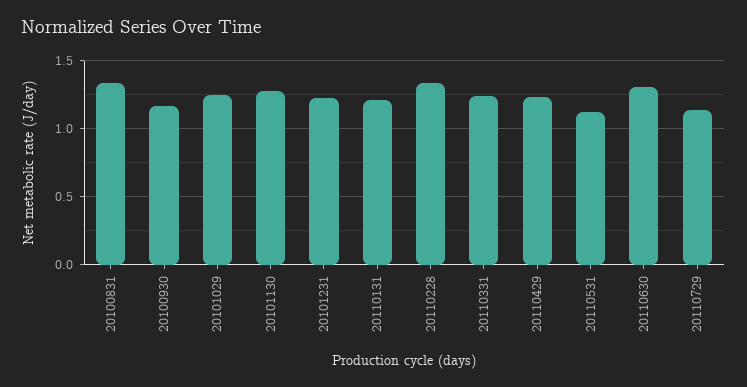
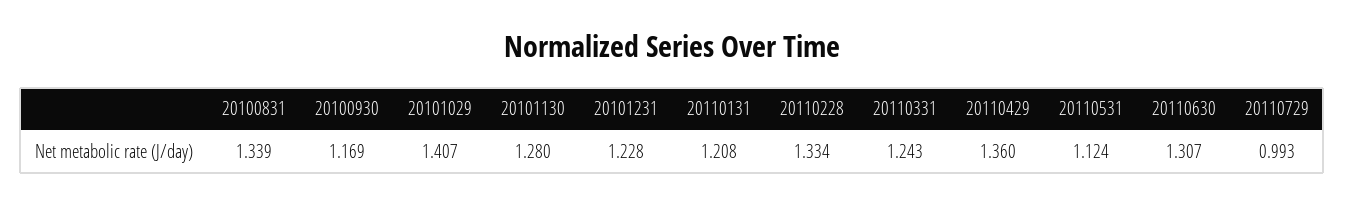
  {
    "20100831": 1.339,
    "20100930": 1.169,
-   "20101029": 1.25,
+   "20101029": 1.407,
    "20101130": 1.28,
    "20101231": 1.228,
    "20110131": 1.208,
    "20110228": 1.334,
    "20110331": 1.243,
-   "20110429": 1.25,
+   "20110429": 1.36,
    "20110531": 1.124,
    "20110630": 1.307,
-   "20110729": 1.15
+   "20110729": 0.993
  }

